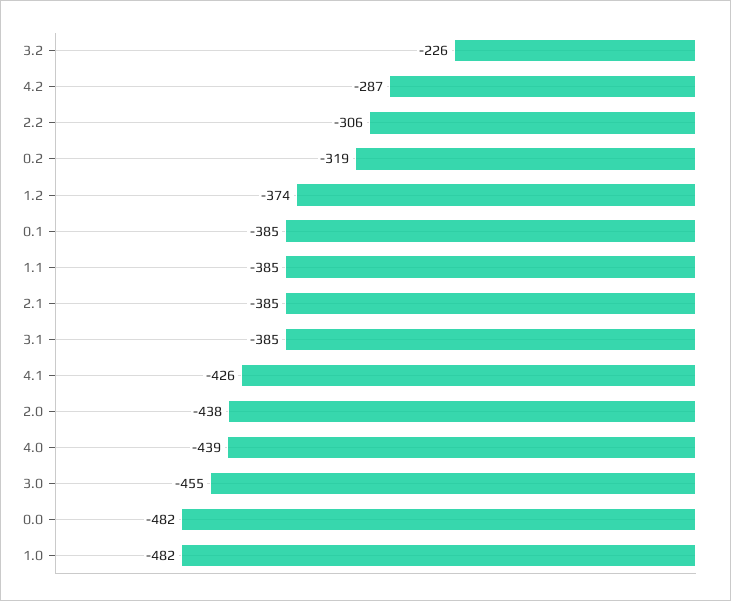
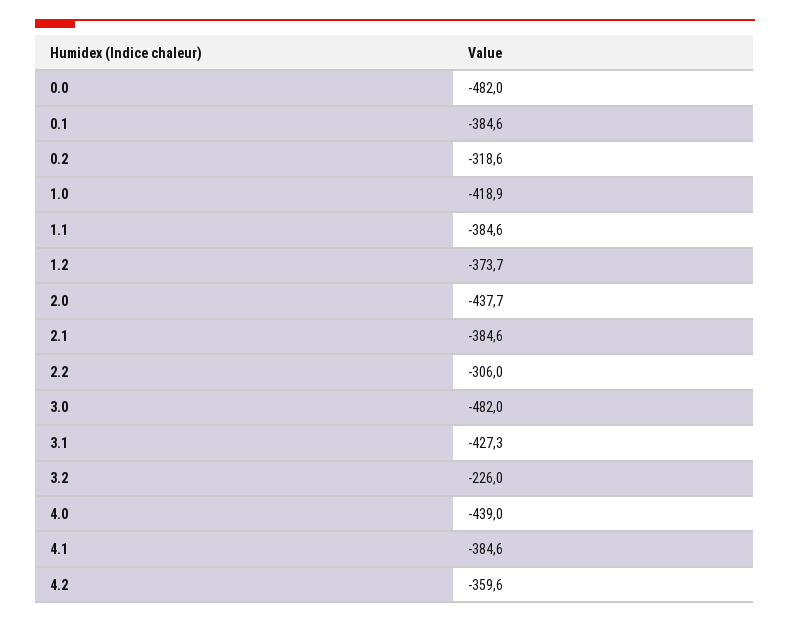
  {
    "3.2": -226,
-   "4.2": -287,
+   "4.2": -359.6,
    "2.2": -306,
    "0.2": -318.6,
    "1.2": -373.7,
    "0.1": -384.6,
    "1.1": -384.6,
    "2.1": -384.6,
-   "3.1": -385,
+   "3.1": -427.3,
-   "4.1": -426,
+   "4.1": -384.6,
    "2.0": -437.7,
    "4.0": -439,
-   "3.0": -455,
+   "3.0": -482,
    "0.0": -482,
-   "1.0": -482
+   "1.0": -418.9
  }

